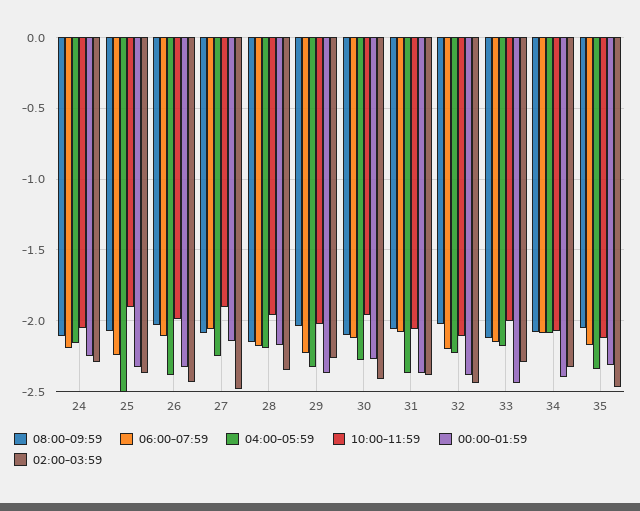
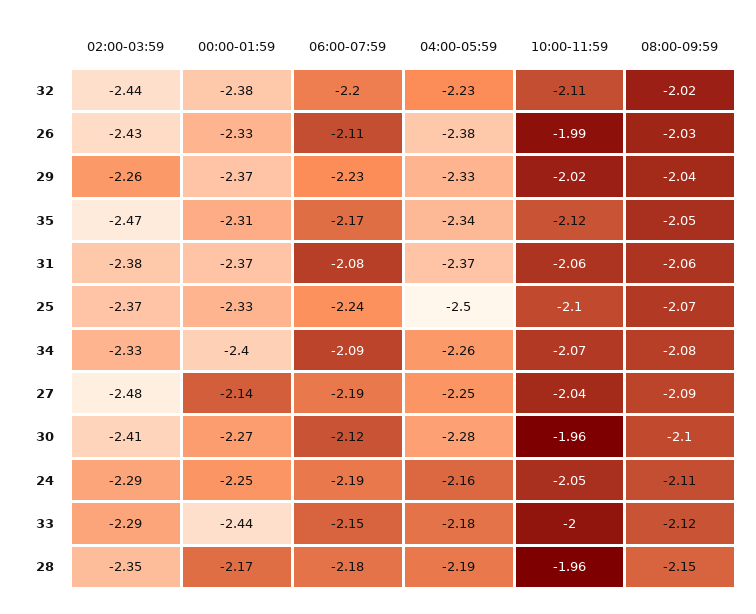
  {
    "08:00-09:59": {
      "24": -2.11,
      "25": -2.07,
      "26": -2.03,
      "27": -2.09,
      "28": -2.15,
      "29": -2.04,
      "30": -2.1,
      "31": -2.06,
      "32": -2.02,
      "33": -2.12,
      "34": -2.08,
      "35": -2.05
    },
    "06:00-07:59": {
      "24": -2.19,
      "25": -2.24,
      "26": -2.11,
-     "27": -2.05,
+     "27": -2.19,
      "28": -2.18,
      "29": -2.23,
      "30": -2.12,
      "31": -2.08,
      "32": -2.2,
      "33": -2.15,
      "34": -2.09,
      "35": -2.17
    },
    "04:00-05:59": {
      "24": -2.16,
      "25": -2.5,
      "26": -2.38,
      "27": -2.25,
      "28": -2.19,
      "29": -2.33,
      "30": -2.28,
      "31": -2.37,
      "32": -2.23,
      "33": -2.18,
-     "34": -2.1,
+     "34": -2.26,
      "35": -2.34
    },
    "10:00-11:59": {
      "24": -2.05,
-     "25": -1.9,
+     "25": -2.1,
      "26": -1.99,
-     "27": -1.9,
+     "27": -2.04,
      "28": -1.96,
      "29": -2.02,
      "30": -1.96,
      "31": -2.06,
      "32": -2.11,
      "33": -2,
      "34": -2.07,
      "35": -2.12
    },
    "00:00-01:59": {
      "24": -2.25,
      "25": -2.33,
      "26": -2.33,
      "27": -2.14,
      "28": -2.17,
      "29": -2.37,
      "30": -2.27,
      "31": -2.37,
      "32": -2.38,
      "33": -2.44,
      "34": -2.4,
      "35": -2.31
    },
    "02:00-03:59": {
      "24": -2.29,
      "25": -2.37,
      "26": -2.43,
      "27": -2.48,
      "28": -2.35,
      "29": -2.26,
      "30": -2.41,
      "31": -2.38,
      "32": -2.44,
      "33": -2.29,
      "34": -2.33,
      "35": -2.47
    }
  }

